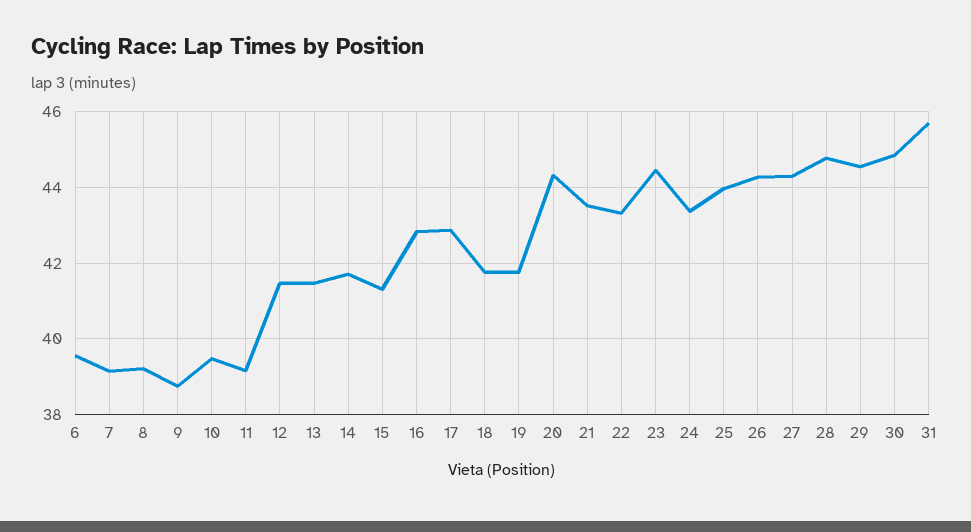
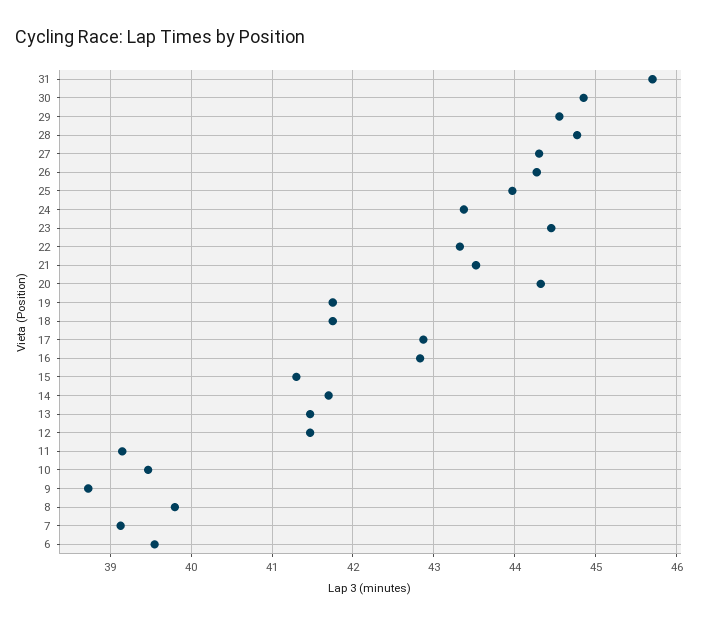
  {
    "6": 39.6,
    "7": 39.1,
-   "8": 39.2,
+   "8": 39.8,
    "9": 38.7,
    "10": 39.5,
    "11": 39.2,
    "12": 41.5,
    "13": 41.5,
    "14": 41.7,
    "15": 41.3,
    "16": 42.8,
    "17": 42.9,
    "18": 41.8,
    "19": 41.8,
    "20": 44.3,
    "21": 43.5,
    "22": 43.3,
    "23": 44.5,
    "24": 43.4,
    "25": 44,
    "26": 44.3,
    "27": 44.3,
    "28": 44.8,
    "29": 44.6,
    "30": 44.9,
    "31": 45.7
  }

